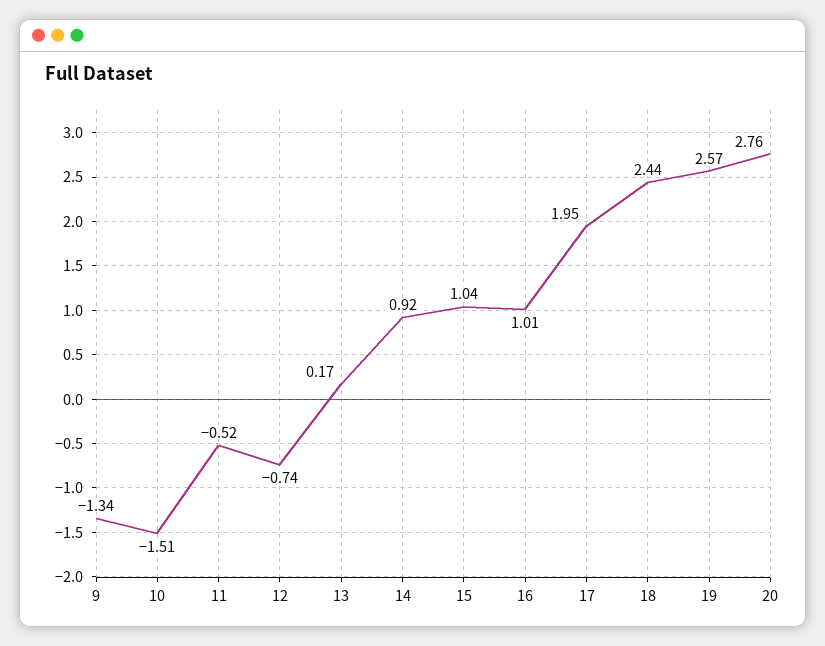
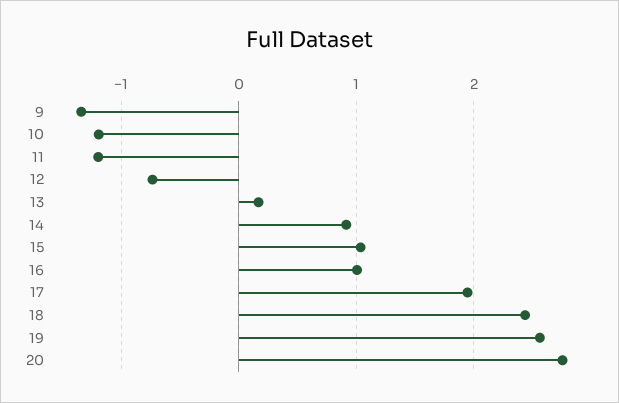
  {
    "9": -1.34,
-   "10": -1.51,
+   "10": -1.2,
-   "11": -0.52,
+   "11": -1.2,
    "12": -0.74,
    "13": 0.17,
    "14": 0.92,
    "15": 1.04,
    "16": 1.01,
    "17": 1.95,
    "18": 2.44,
    "19": 2.57,
    "20": 2.76
  }

